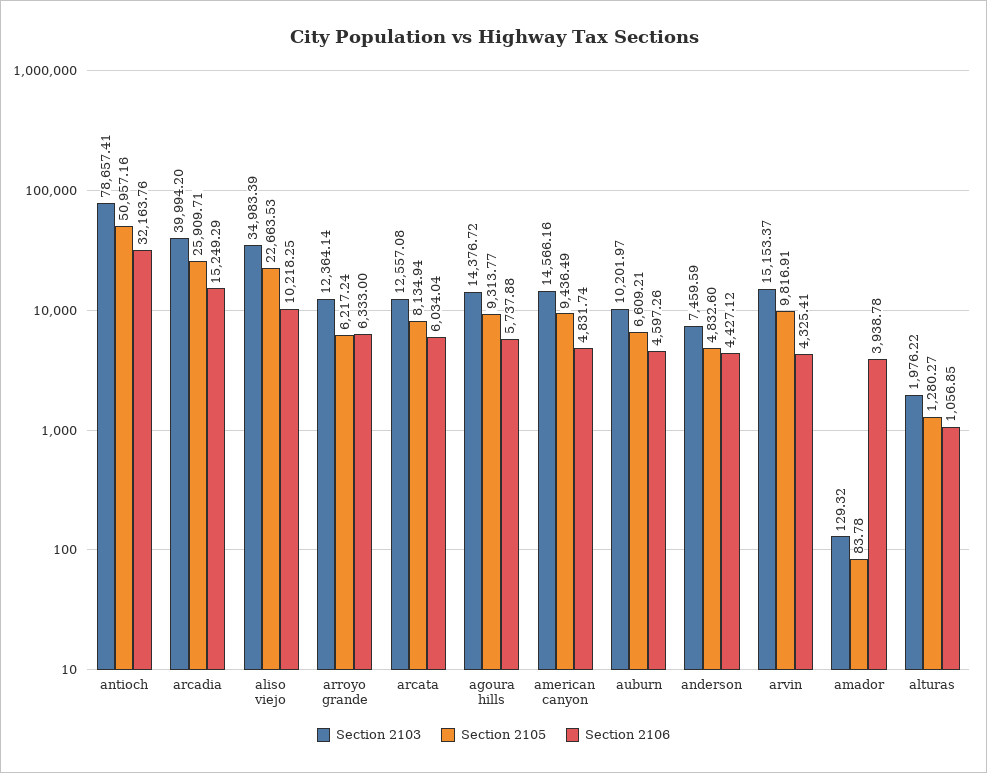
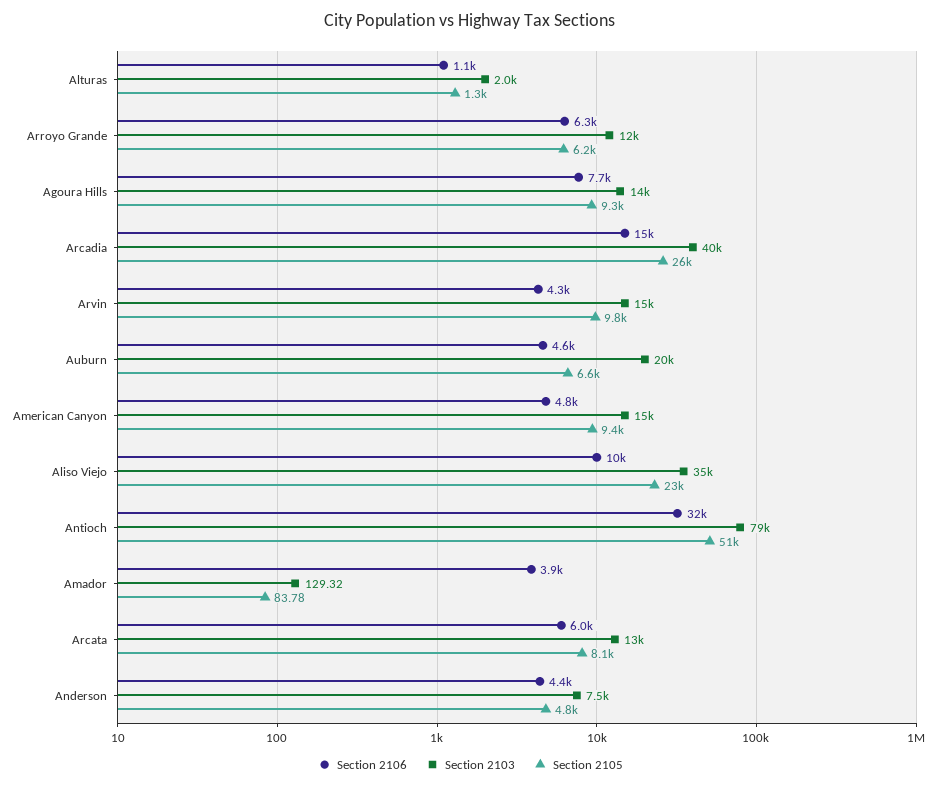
  {
    "Section 2103": {
      "antioch": 78657.41,
      "arcadia": 39994.2,
      "aliso viejo": 34983.39,
      "arroyo grande": 12364.14,
      "arcata": 12557.08,
      "agoura hills": 14376.72,
      "american canyon": 14566.16,
-     "auburn": 10201.97,
+     "auburn": 20000,
      "anderson": 7459.59,
      "arvin": 15153.37,
      "amador": 129.32,
      "alturas": 1976.22
    },
    "Section 2105": {
      "antioch": 50957.16,
      "arcadia": 25909.71,
      "aliso viejo": 22663.53,
      "arroyo grande": 6217.24,
      "arcata": 8134.94,
      "agoura hills": 9313.77,
      "american canyon": 9436.49,
      "auburn": 6609.21,
      "anderson": 4832.6,
      "arvin": 9816.91,
      "amador": 83.78,
      "alturas": 1280.27
    },
    "Section 2106": {
      "antioch": 32163.76,
      "arcadia": 15249.29,
      "aliso viejo": 10218.25,
      "arroyo grande": 6333,
      "arcata": 6034.04,
-     "agoura hills": 5737.88,
+     "agoura hills": 7700,
      "american canyon": 4831.74,
      "auburn": 4597.26,
      "anderson": 4427.12,
      "arvin": 4325.41,
      "amador": 3938.78,
      "alturas": 1056.85
    }
  }

